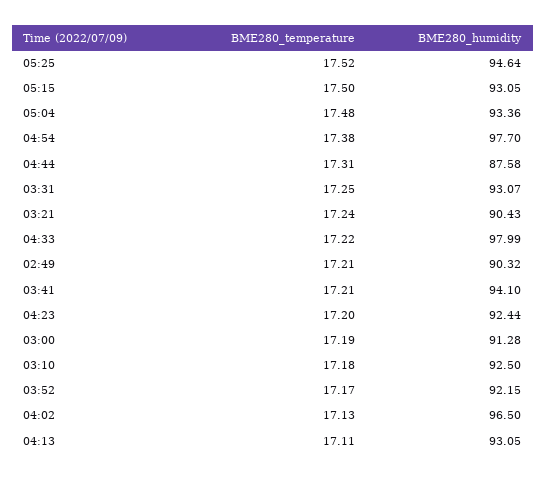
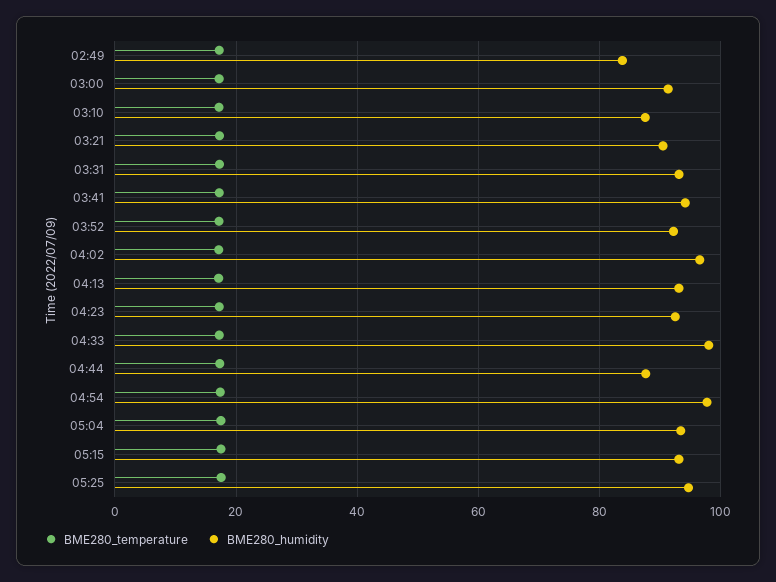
  {
    "BME280_temperature": {
      "05:25": 17.52,
      "05:15": 17.5,
      "05:04": 17.48,
      "04:54": 17.38,
      "04:44": 17.31,
      "03:31": 17.25,
      "03:21": 17.24,
      "04:33": 17.22,
      "02:49": 17.21,
      "03:41": 17.21,
      "04:23": 17.2,
      "03:00": 17.19,
      "03:10": 17.18,
      "03:52": 17.17,
      "04:02": 17.13,
      "04:13": 17.11
    },
    "BME280_humidity": {
      "05:25": 94.64,
      "05:15": 93.05,
      "05:04": 93.36,
      "04:54": 97.7,
      "04:44": 87.58,
      "03:31": 93.07,
      "03:21": 90.43,
      "04:33": 97.99,
-     "02:49": 90.32,
+     "02:49": 84,
      "03:41": 94.1,
      "04:23": 92.44,
      "03:00": 91.28,
-     "03:10": 92.5,
+     "03:10": 88,
      "03:52": 92.15,
      "04:02": 96.5,
      "04:13": 93.05
    }
  }

